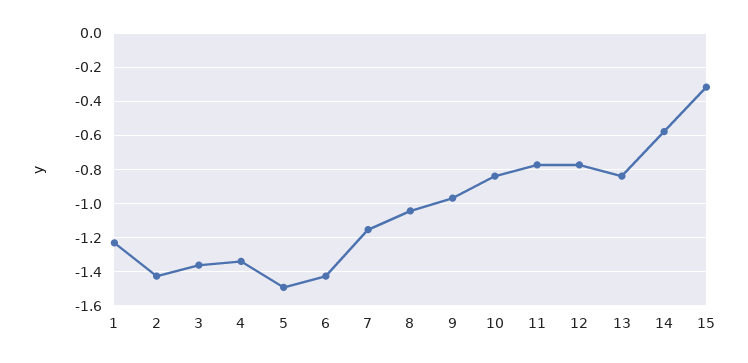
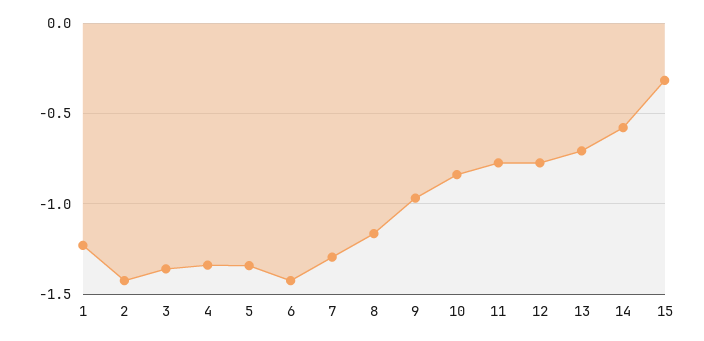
  {
    "1": -1.25,
    "2": -1.45,
    "3": -1.35,
    "4": -1.35,
-   "5": -1.5,
+   "5": -1.35,
    "6": -1.45,
-   "7": -1.15,
+   "7": -1.3,
-   "8": -1.05,
+   "8": -1.15,
    "9": -0.95,
    "10": -0.85,
    "11": -0.75,
    "12": -0.75,
-   "13": -0.85,
+   "13": -0.7,
    "14": -0.6,
    "15": -0.3
  }

